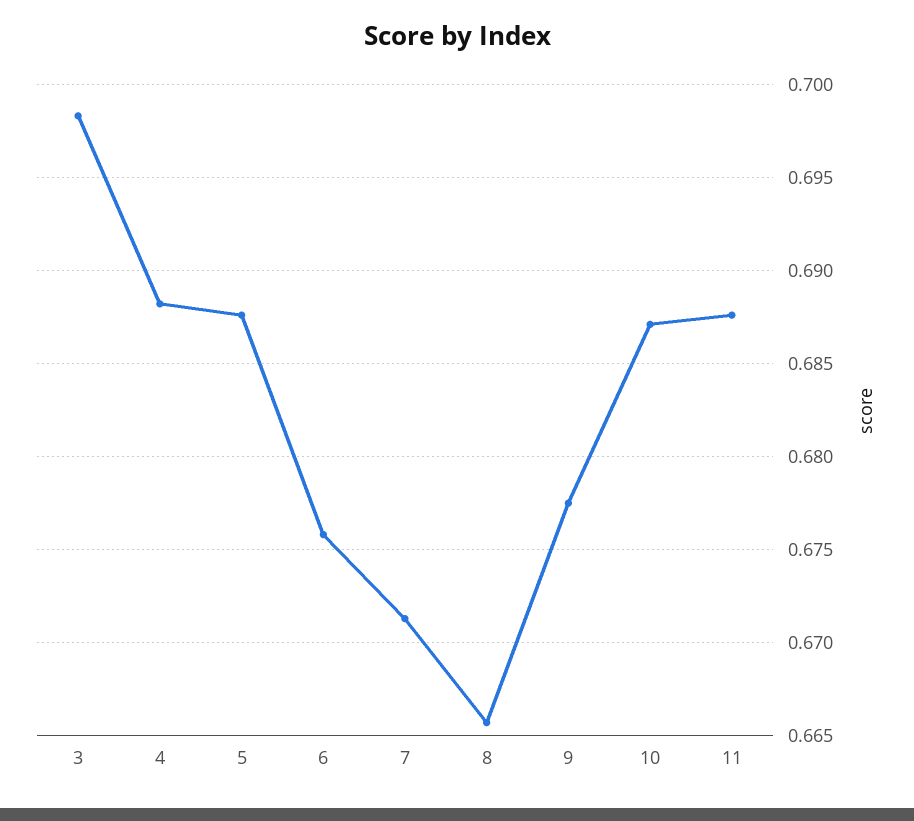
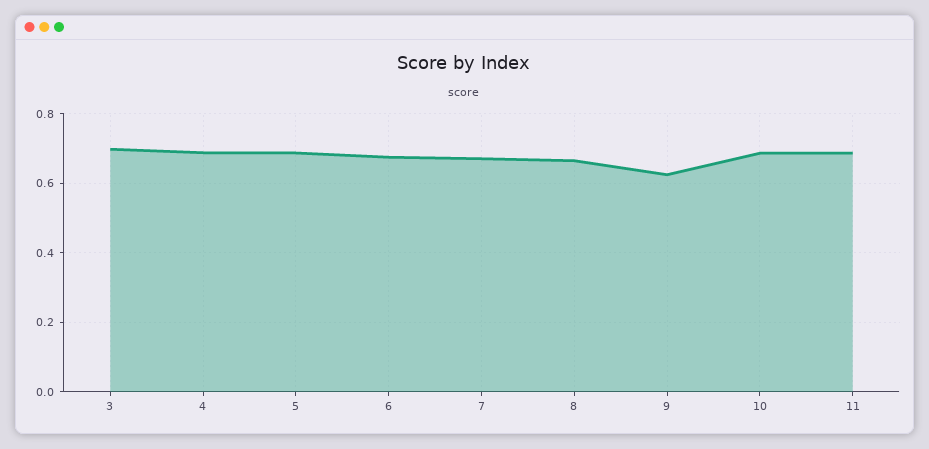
  {
    "3": 0.6985,
    "4": 0.688,
    "5": 0.6875,
    "6": 0.676,
    "7": 0.6715,
    "8": 0.6655,
-   "9": 0.6775,
+   "9": 0.62,
    "10": 0.687,
    "11": 0.6875
  }

